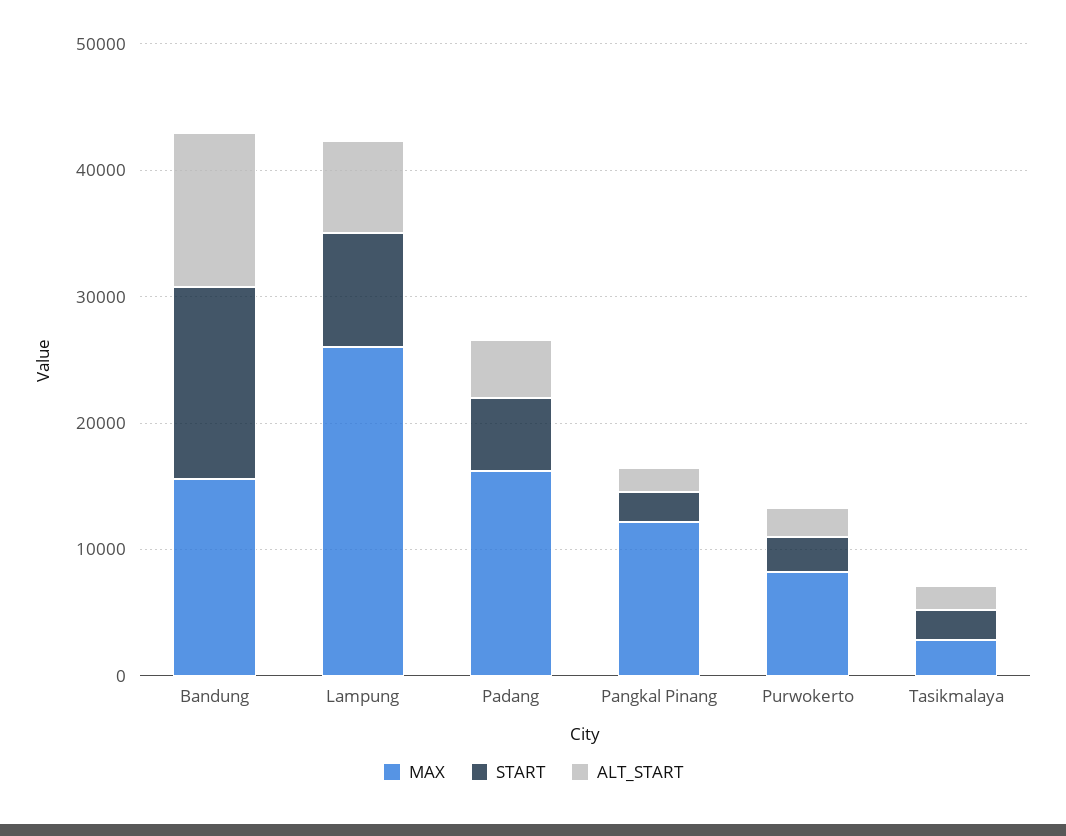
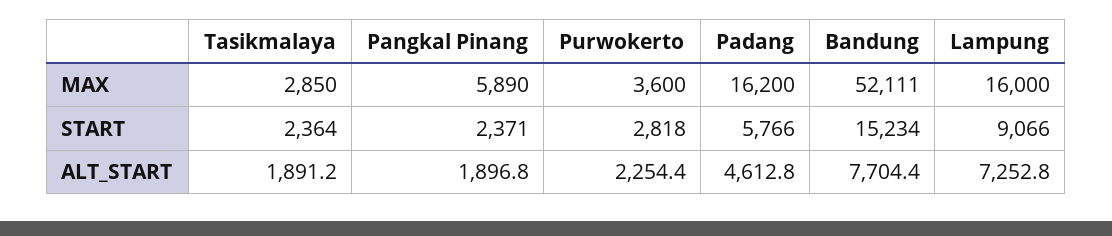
  {
    "MAX": {
-     "Bandung": 16000,
+     "Bandung": 52111,
-     "Lampung": 26000,
+     "Lampung": 16000,
      "Padang": 16200,
-     "Pangkal Pinang": 12000,
+     "Pangkal Pinang": 5890,
-     "Purwokerto": 8000,
+     "Purwokerto": 3600,
      "Tasikmalaya": 2850
    },
    "START": {
      "Bandung": 15234,
      "Lampung": 9066,
      "Padang": 5766,
      "Pangkal Pinang": 2371,
      "Purwokerto": 2818,
      "Tasikmalaya": 2364
    },
    "ALT_START": {
-     "Bandung": 12000,
+     "Bandung": 7704.4,
      "Lampung": 7252.8,
      "Padang": 4612.8,
      "Pangkal Pinang": 1896.8,
      "Purwokerto": 2254.4,
      "Tasikmalaya": 1891.2
    }
  }

